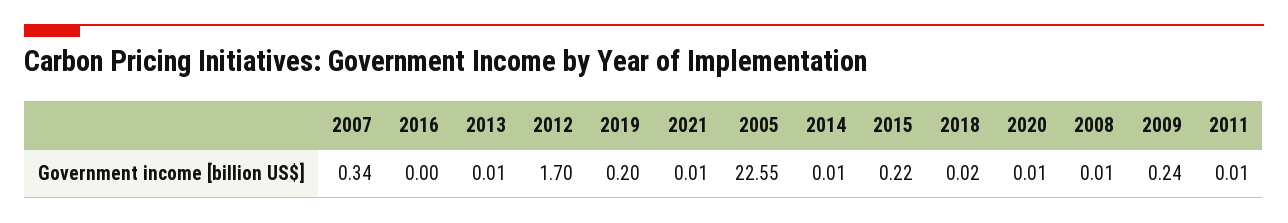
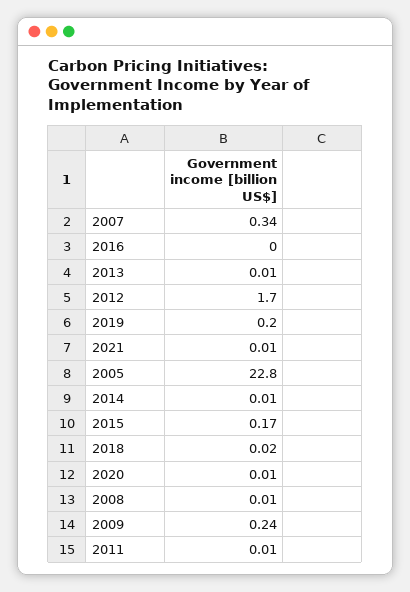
  {
    "2007": 0.34,
    "2016": 0,
    "2013": 0.01,
    "2012": 1.7,
    "2019": 0.2,
    "2021": 0.01,
-   "2005": 22.55,
+   "2005": 22.8,
    "2014": 0.01,
-   "2015": 0.22,
+   "2015": 0.17,
    "2018": 0.02,
    "2020": 0.01,
    "2008": 0.01,
    "2009": 0.24,
    "2011": 0.01
  }

